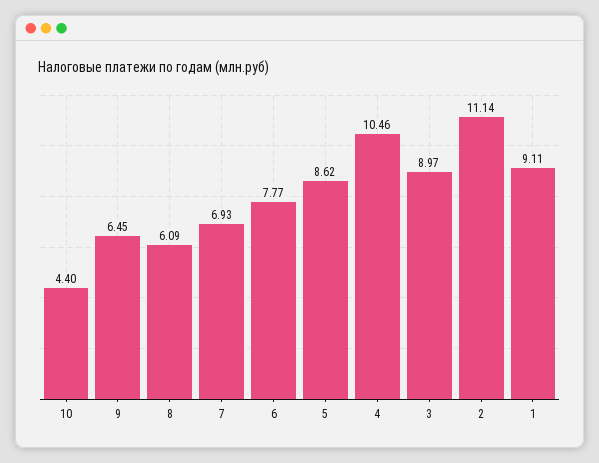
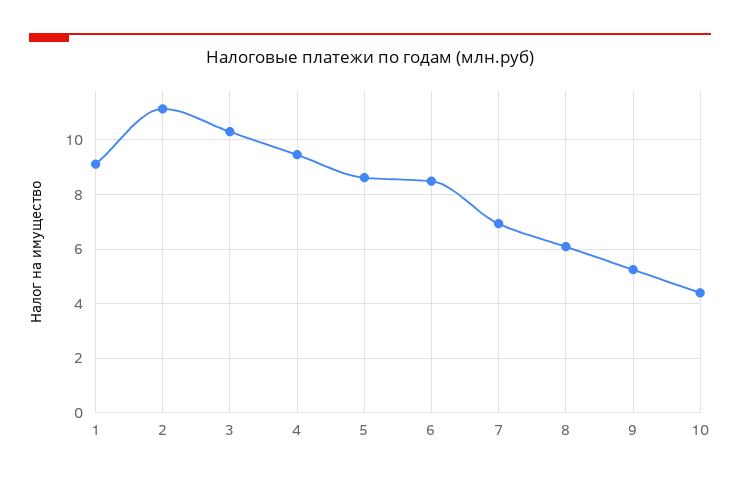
  {
    "10": 4.4,
-   "9": 6.45,
+   "9": 5.25,
    "8": 6.09,
    "7": 6.93,
-   "6": 7.77,
+   "6": 8.5,
    "5": 8.62,
-   "4": 10.46,
+   "4": 9.5,
-   "3": 8.97,
+   "3": 10.25,
    "2": 11.14,
    "1": 9.11
  }

